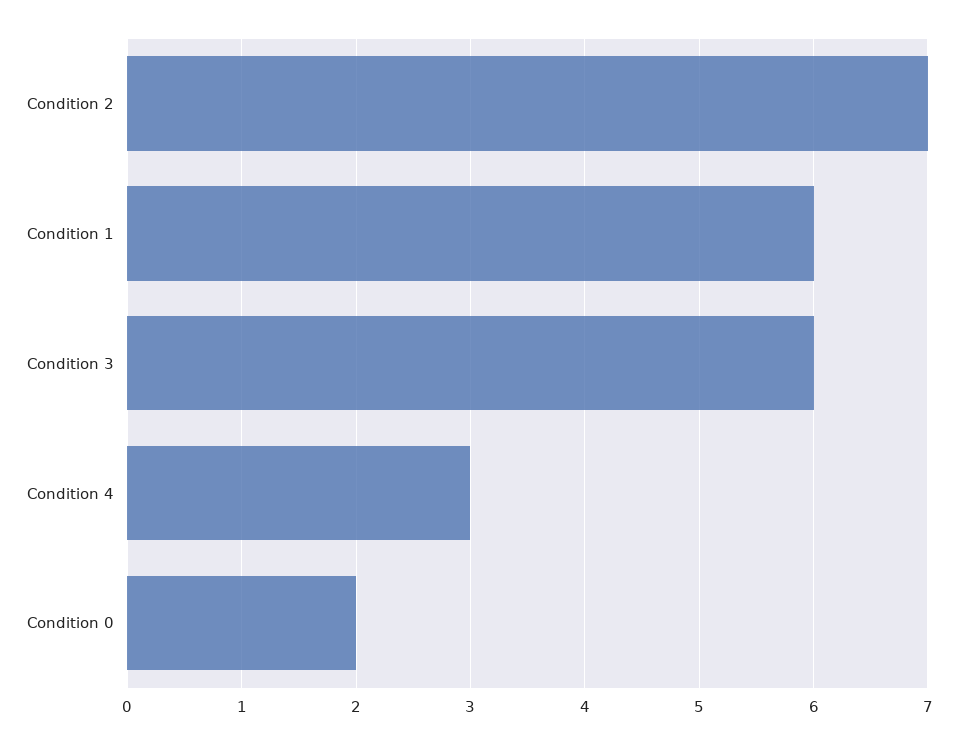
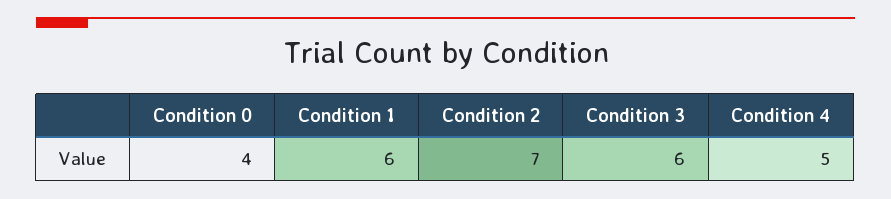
  {
    "Condition 2": 7,
    "Condition 1": 6,
    "Condition 3": 6,
-   "Condition 4": 3,
+   "Condition 4": 5,
-   "Condition 0": 2
+   "Condition 0": 4
  }

